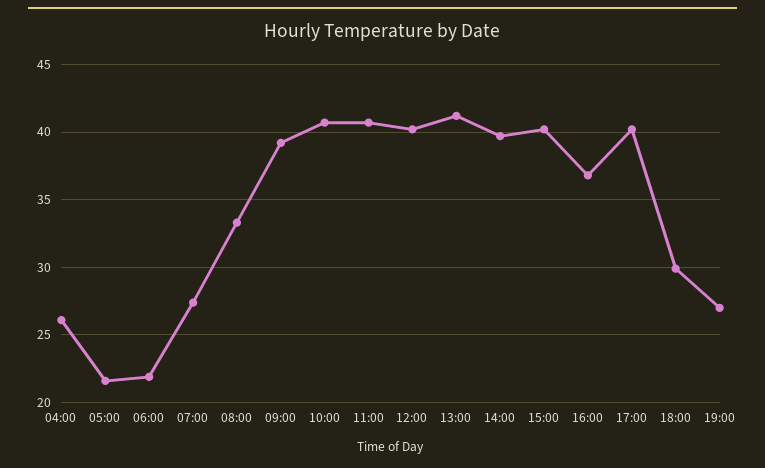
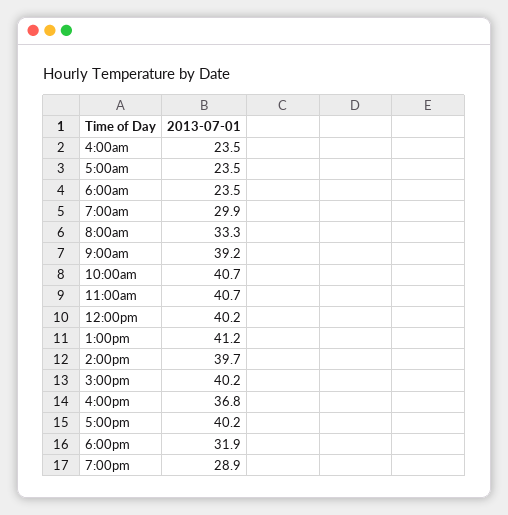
  {
-   "04:00": 26,
+   "04:00": 23.5,
-   "05:00": 21.5,
+   "05:00": 23.5,
-   "06:00": 22,
+   "06:00": 23.5,
-   "07:00": 27.5,
+   "07:00": 29.9,
    "08:00": 33.3,
    "09:00": 39.2,
    "10:00": 40.7,
    "11:00": 40.7,
    "12:00": 40.2,
    "13:00": 41.2,
    "14:00": 39.7,
    "15:00": 40.2,
    "16:00": 36.8,
    "17:00": 40.2,
-   "18:00": 30,
+   "18:00": 31.9,
-   "19:00": 27
+   "19:00": 28.9
  }

